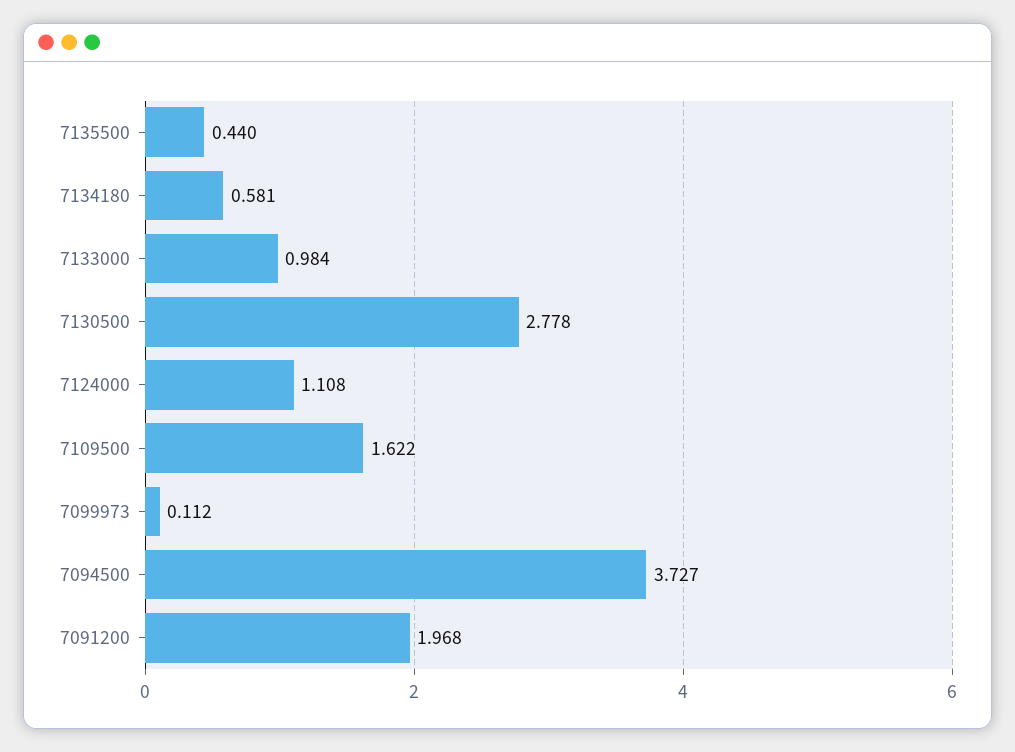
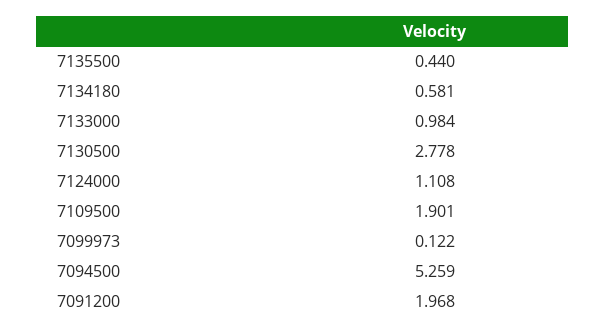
  {
    "7135500": 0.44,
    "7134180": 0.581,
    "7133000": 0.984,
    "7130500": 2.778,
    "7124000": 1.108,
-   "7109500": 1.622,
+   "7109500": 1.901,
-   "7099973": 0.112,
+   "7099973": 0.122,
-   "7094500": 3.727,
+   "7094500": 5.259,
    "7091200": 1.968
  }

